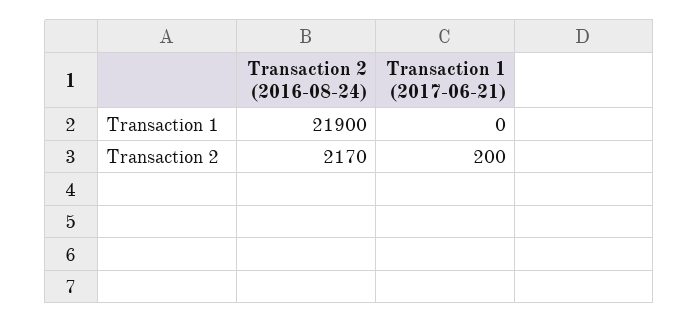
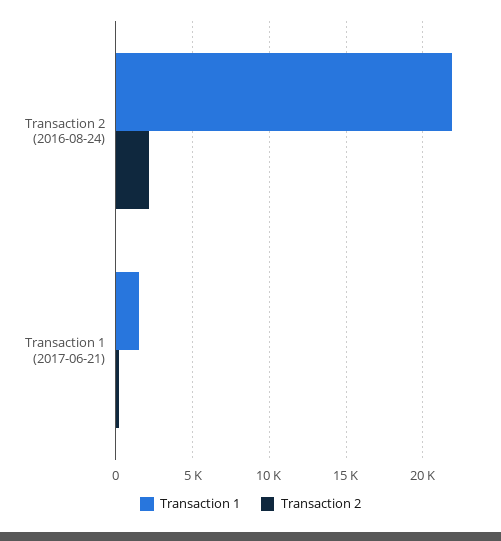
  {
    "Transaction 1": {
      "Transaction 2 (2016-08-24)": 21900,
-     "Transaction 1 (2017-06-21)": 0
+     "Transaction 1 (2017-06-21)": 1500
    },
    "Transaction 2": {
      "Transaction 2 (2016-08-24)": 2170,
      "Transaction 1 (2017-06-21)": 200
    }
  }

